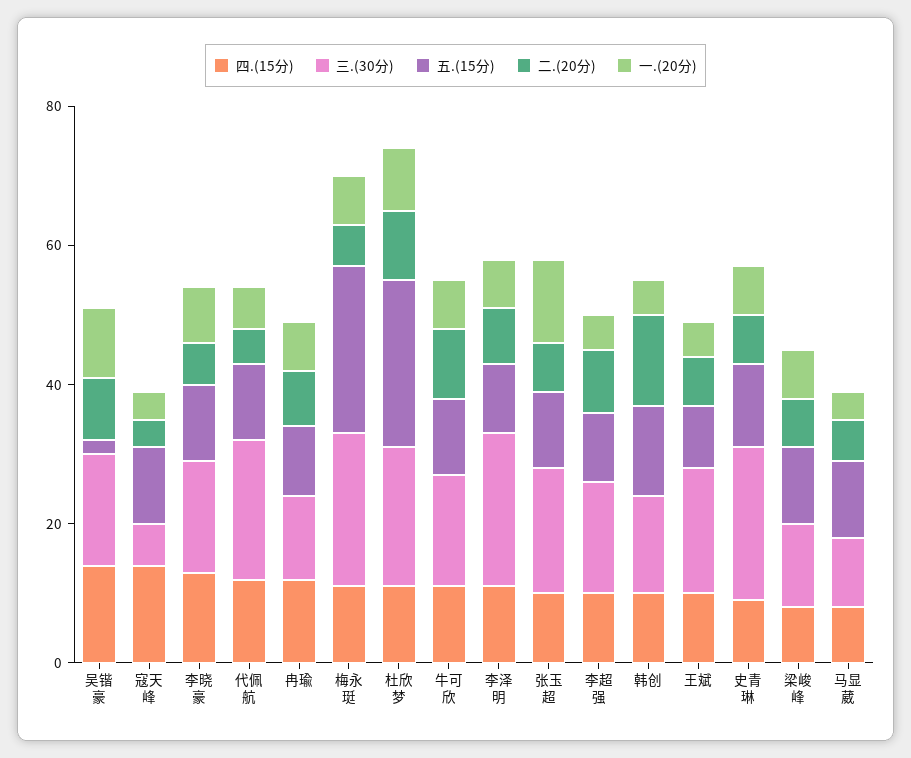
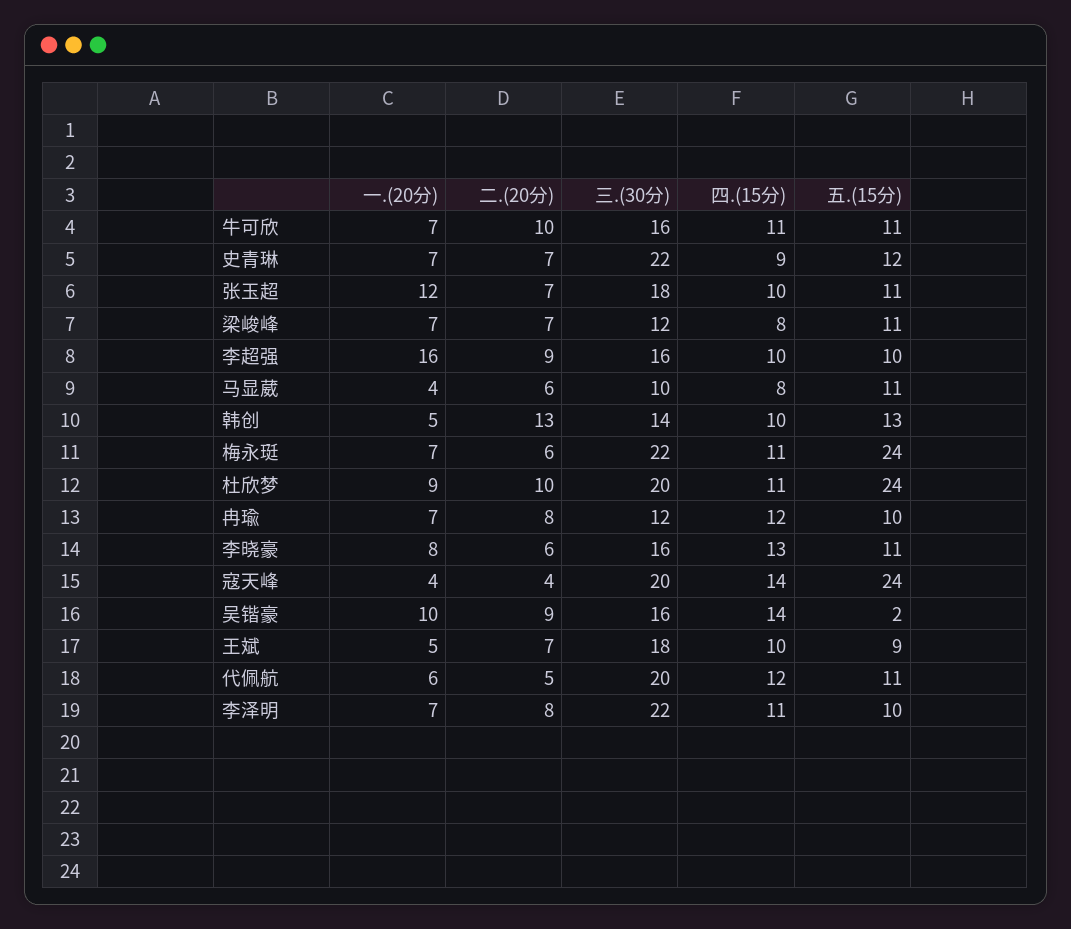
  {
    "四.(15分)": {
      "吴锴豪": 14,
      "寇天峰": 14,
      "李晓豪": 13,
      "代佩航": 12,
      "冉瑜": 12,
      "梅永珽": 11,
      "杜欣梦": 11,
      "牛可欣": 11,
      "李泽明": 11,
      "张玉超": 10,
      "李超强": 10,
      "韩创": 10,
      "王斌": 10,
      "史青琳": 9,
      "梁峻峰": 8,
      "马显葳": 8
    },
    "三.(30分)": {
      "吴锴豪": 16,
-     "寇天峰": 5,
+     "寇天峰": 20,
      "李晓豪": 16,
      "代佩航": 20,
      "冉瑜": 12,
      "梅永珽": 22,
      "杜欣梦": 20,
      "牛可欣": 16,
      "李泽明": 22,
      "张玉超": 18,
      "李超强": 16,
      "韩创": 14,
      "王斌": 18,
      "史青琳": 22,
      "梁峻峰": 12,
      "马显葳": 10
    },
    "五.(15分)": {
      "吴锴豪": 2,
-     "寇天峰": 10,
+     "寇天峰": 24,
      "李晓豪": 11,
      "代佩航": 11,
      "冉瑜": 10,
      "梅永珽": 24,
      "杜欣梦": 24,
      "牛可欣": 11,
      "李泽明": 10,
      "张玉超": 11,
      "李超强": 10,
      "韩创": 13,
      "王斌": 9,
      "史青琳": 12,
      "梁峻峰": 11,
      "马显葳": 11
    },
    "二.(20分)": {
      "吴锴豪": 9,
      "寇天峰": 4,
      "李晓豪": 6,
      "代佩航": 5,
      "冉瑜": 8,
      "梅永珽": 6,
      "杜欣梦": 10,
      "牛可欣": 10,
      "李泽明": 8,
      "张玉超": 7,
      "李超强": 9,
      "韩创": 13,
      "王斌": 7,
      "史青琳": 7,
      "梁峻峰": 7,
      "马显葳": 6
    },
    "一.(20分)": {
      "吴锴豪": 10,
      "寇天峰": 4,
      "李晓豪": 8,
      "代佩航": 6,
      "冉瑜": 7,
      "梅永珽": 7,
      "杜欣梦": 9,
      "牛可欣": 7,
      "李泽明": 7,
      "张玉超": 12,
-     "李超强": 5,
+     "李超强": 16,
      "韩创": 5,
      "王斌": 5,
      "史青琳": 7,
      "梁峻峰": 7,
      "马显葳": 4
    }
  }

